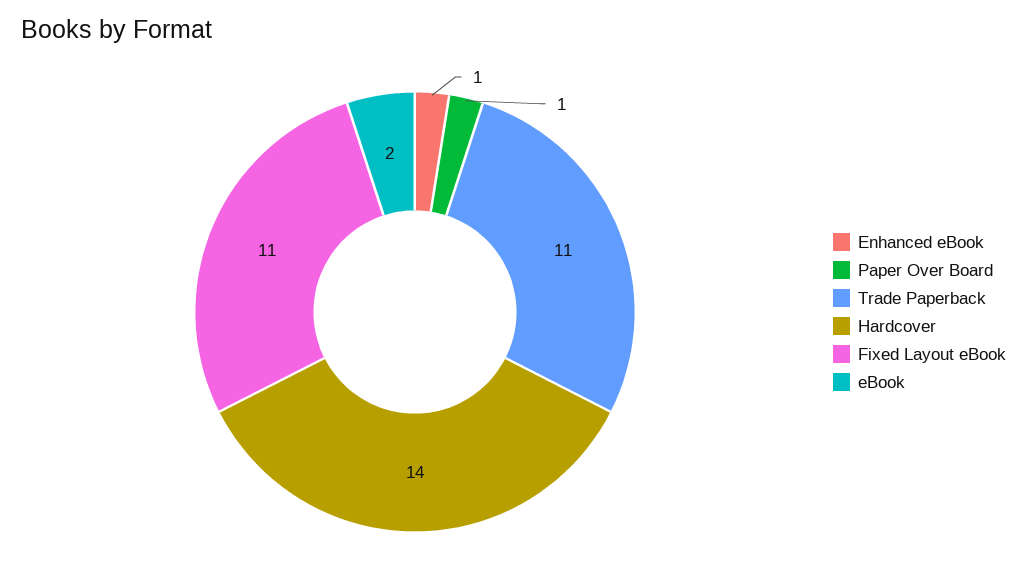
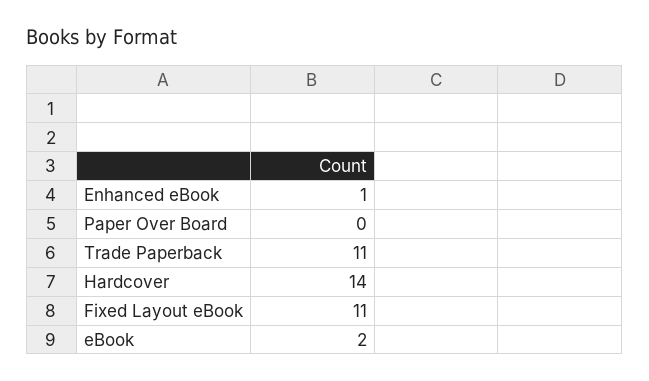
  {
    "Enhanced eBook": 1,
-   "Paper Over Board": 1,
+   "Paper Over Board": 0,
    "Trade Paperback": 11,
    "Hardcover": 14,
    "Fixed Layout eBook": 11,
    "eBook": 2
  }

